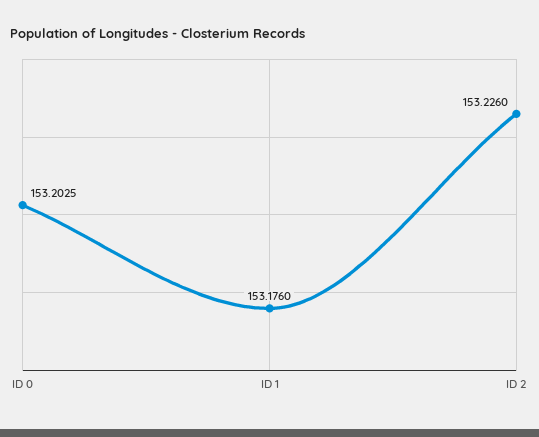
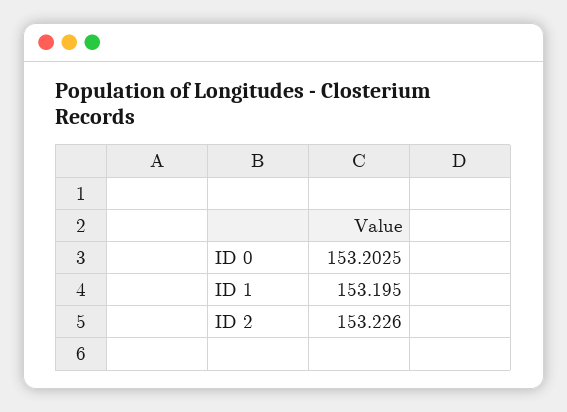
  {
    "ID 0": 153.2025,
-   "ID 1": 153.176,
+   "ID 1": 153.195,
    "ID 2": 153.226
  }

